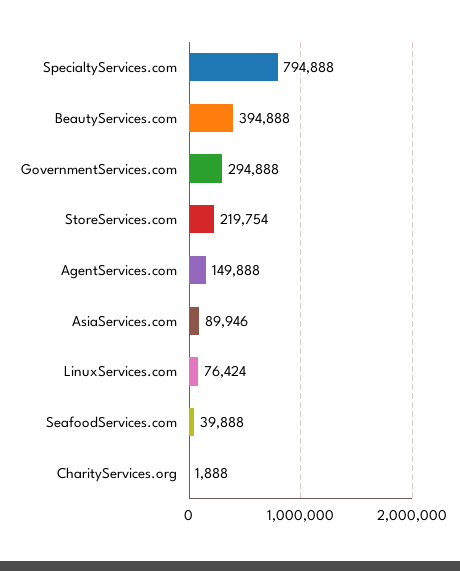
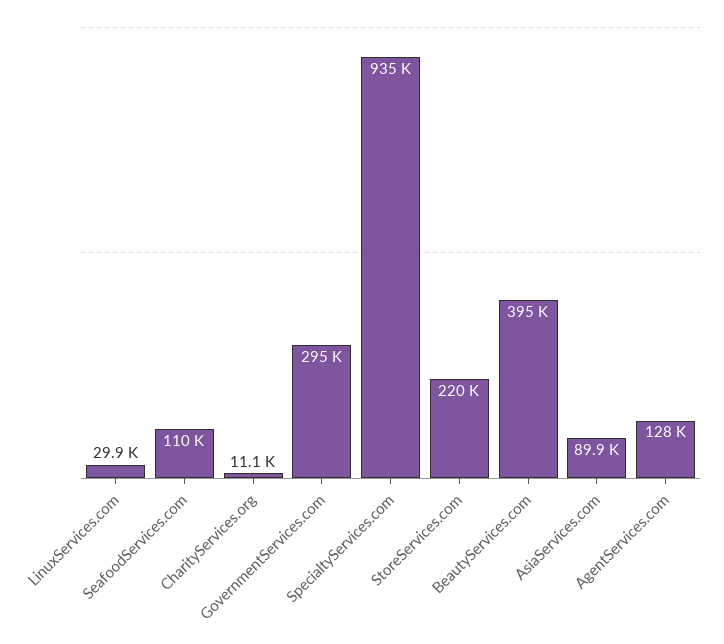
  {
-   "SpecialtyServices.com": 794888,
+   "SpecialtyServices.com": 935000,
    "BeautyServices.com": 394888,
    "GovernmentServices.com": 294888,
    "StoreServices.com": 219754,
-   "AgentServices.com": 149888,
+   "AgentServices.com": 128000,
    "AsiaServices.com": 89946,
-   "LinuxServices.com": 76424,
+   "LinuxServices.com": 29900,
-   "SeafoodServices.com": 39888,
+   "SeafoodServices.com": 110000,
-   "CharityServices.org": 1888
+   "CharityServices.org": 11100
  }

